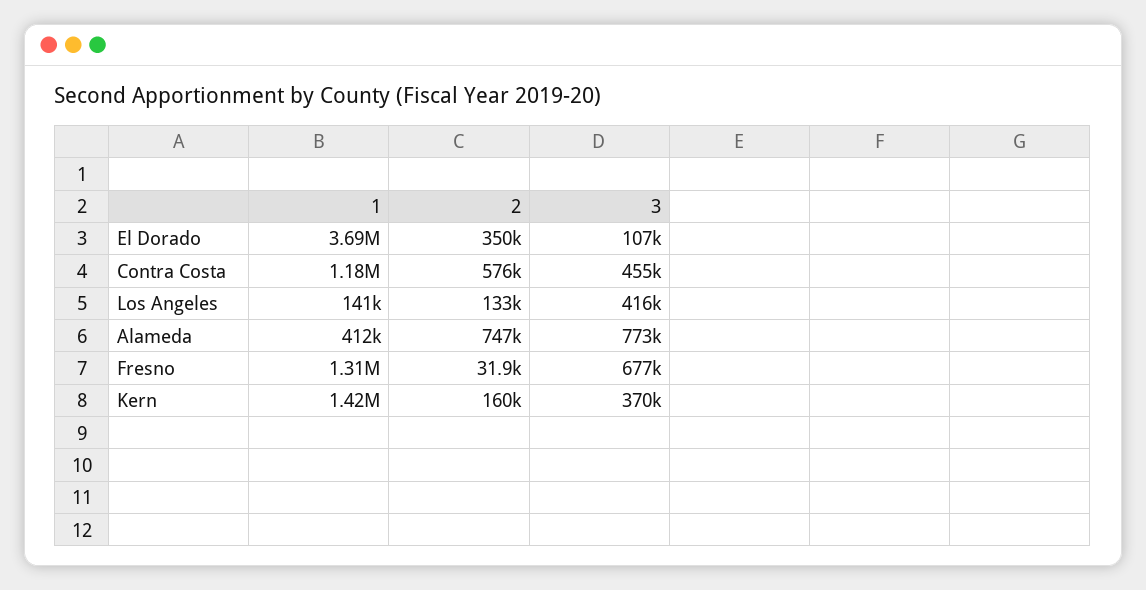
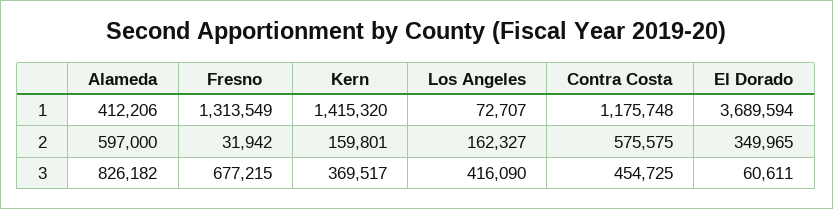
  {
    "1": {
      "El Dorado": 3689594,
      "Contra Costa": 1175748,
-     "Los Angeles": 141000,
+     "Los Angeles": 72707,
      "Alameda": 412206,
      "Fresno": 1313549,
      "Kern": 1415320
    },
    "2": {
      "El Dorado": 349965,
      "Contra Costa": 575575,
-     "Los Angeles": 133000,
+     "Los Angeles": 162327,
-     "Alameda": 747000,
+     "Alameda": 597000,
      "Fresno": 31942,
      "Kern": 159801
    },
    "3": {
-     "El Dorado": 107000,
+     "El Dorado": 60611,
      "Contra Costa": 454725,
      "Los Angeles": 416090,
-     "Alameda": 773000,
+     "Alameda": 826182,
      "Fresno": 677215,
      "Kern": 369517
    }
  }

